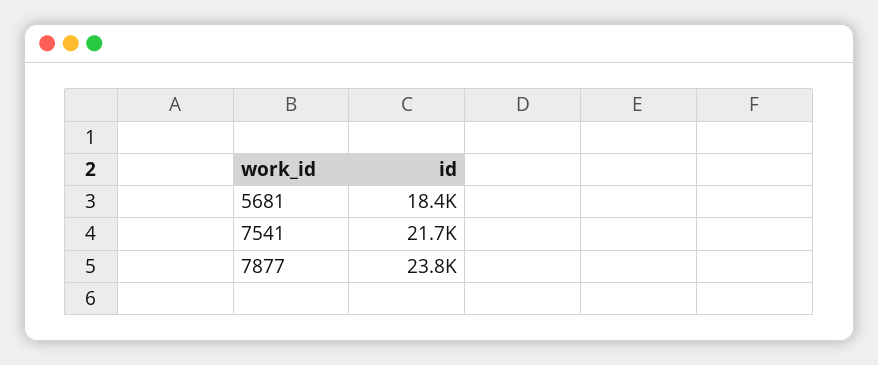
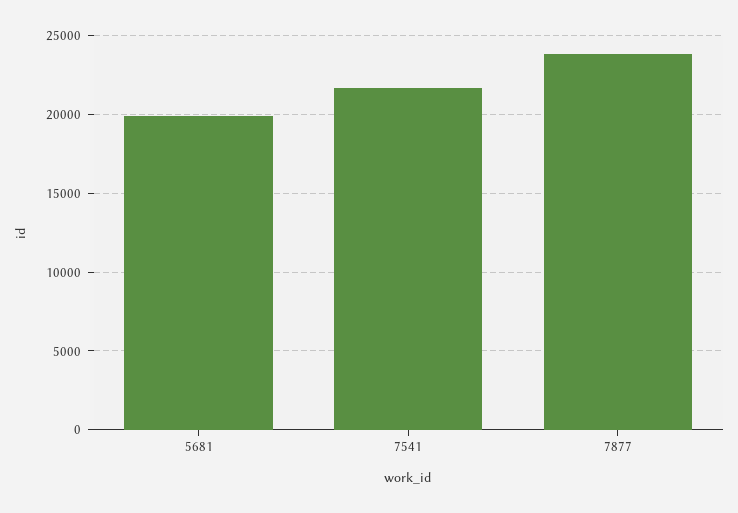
  {
-   "5681": 18400,
+   "5681": 20000,
    "7541": 21700,
    "7877": 23800
  }

